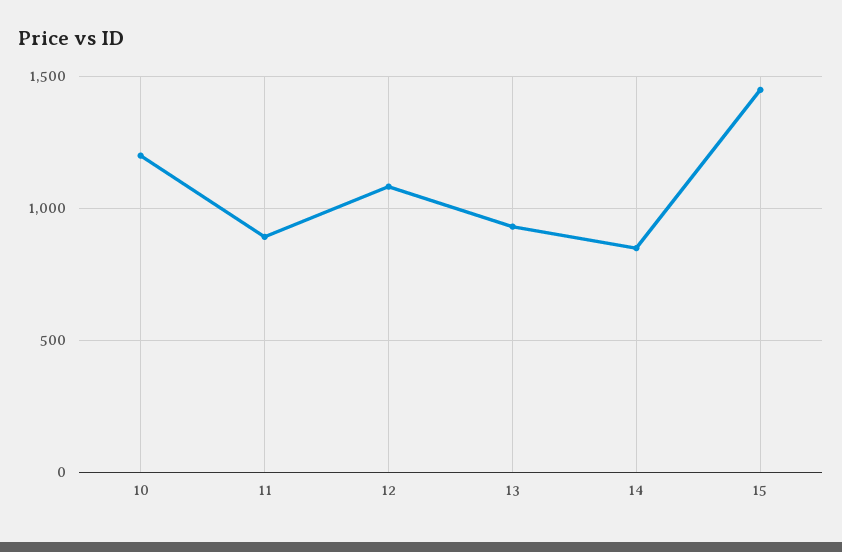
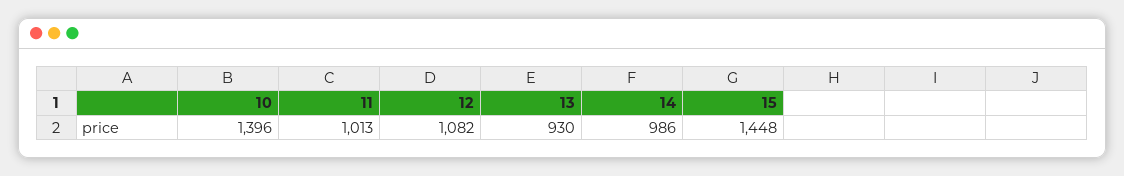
  {
-   "10": 1200,
+   "10": 1396,
-   "11": 900,
+   "11": 1013,
    "12": 1082,
    "13": 930,
-   "14": 850,
+   "14": 986,
    "15": 1448
  }

